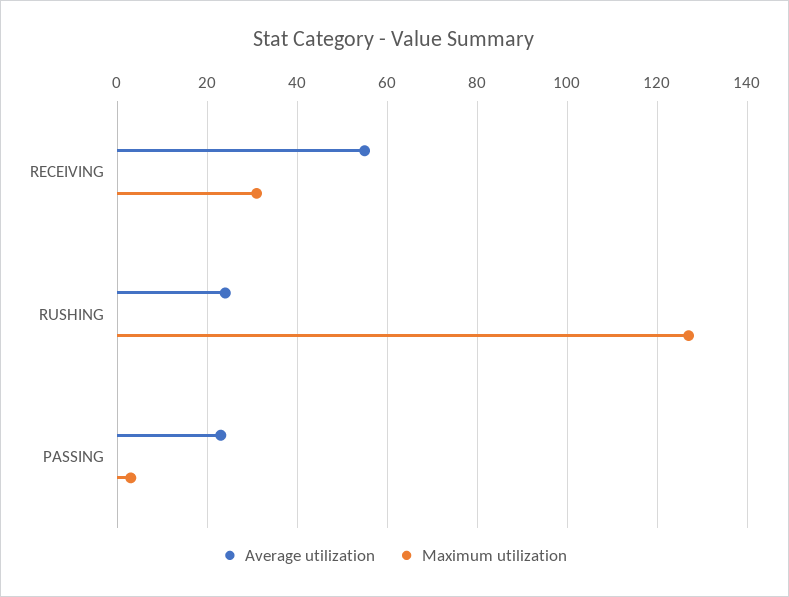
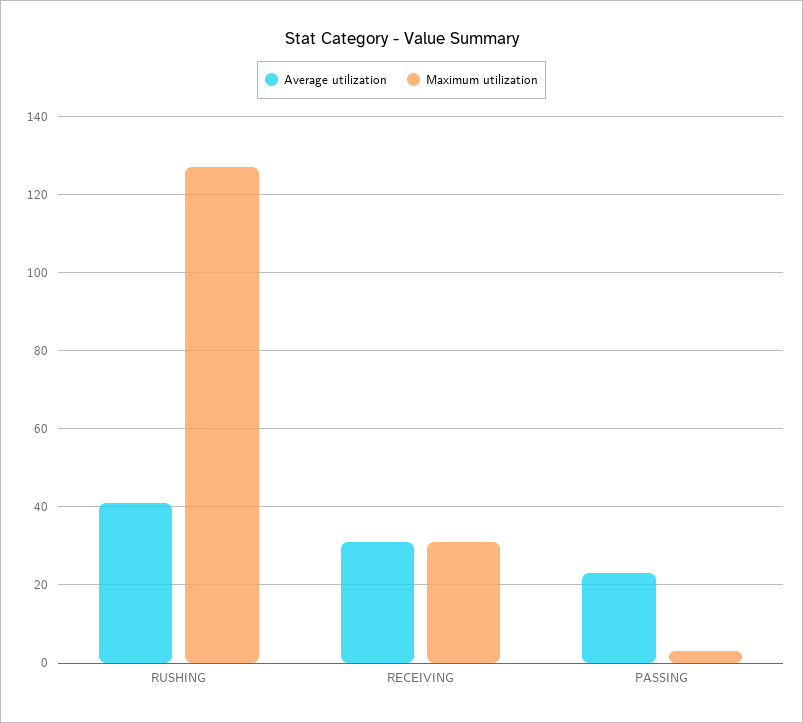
  {
    "Average utilization": {
-     "RECEIVING": 55,
+     "RECEIVING": 30,
-     "RUSHING": 25,
+     "RUSHING": 40,
      "PASSING": 25
    },
    "Maximum utilization": {
      "RECEIVING": 30,
      "RUSHING": 125,
      "PASSING": 5
    }
  }

